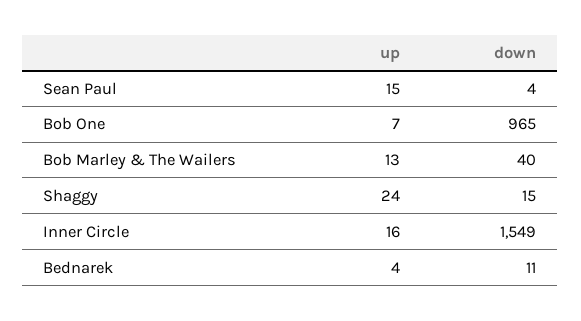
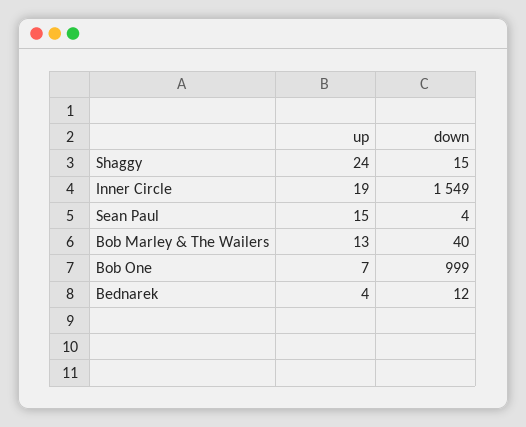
  {
    "up": {
      "Sean Paul": 15,
      "Bob One": 7,
      "Bob Marley & The Wailers": 13,
      "Shaggy": 24,
-     "Inner Circle": 16,
+     "Inner Circle": 19,
      "Bednarek": 4
    },
    "down": {
      "Sean Paul": 4,
-     "Bob One": 965,
+     "Bob One": 999,
      "Bob Marley & The Wailers": 40,
      "Shaggy": 15,
      "Inner Circle": 1549,
-     "Bednarek": 11
+     "Bednarek": 12
    }
  }

